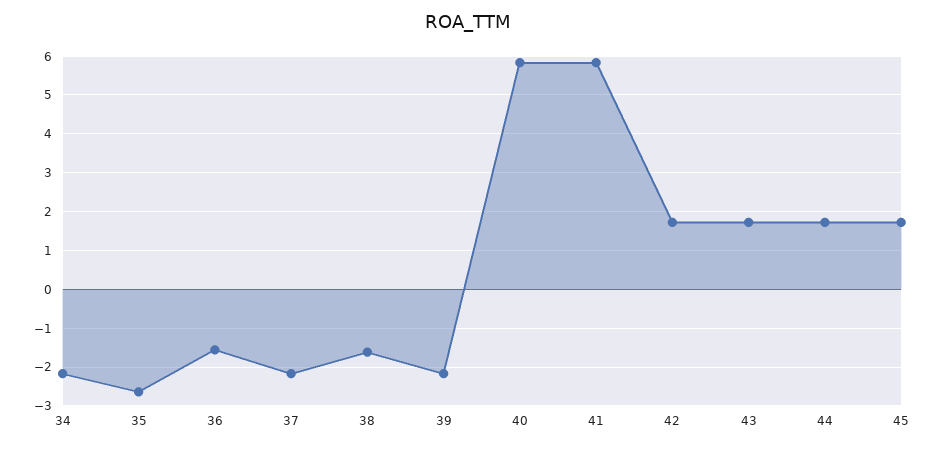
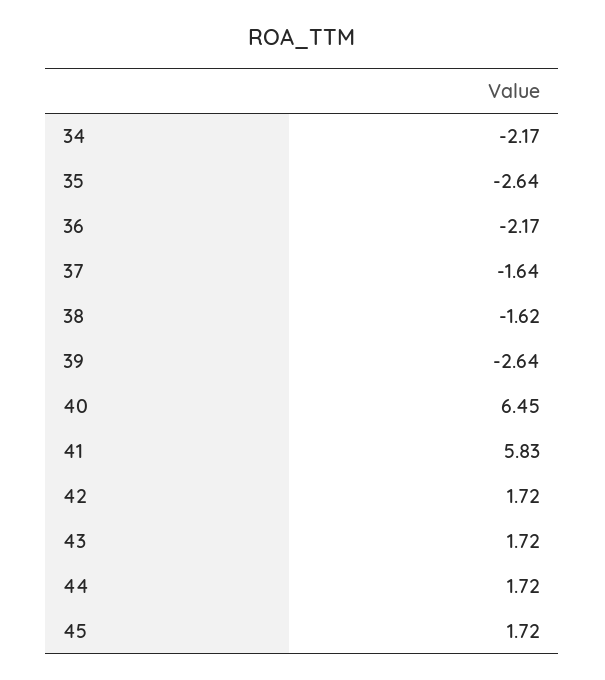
  {
    "34": -2.17,
    "35": -2.64,
-   "36": -1.6,
+   "36": -2.17,
-   "37": -2.2,
+   "37": -1.64,
    "38": -1.62,
-   "39": -2.2,
+   "39": -2.64,
-   "40": 5.8,
+   "40": 6.45,
    "41": 5.83,
    "42": 1.72,
    "43": 1.72,
    "44": 1.72,
    "45": 1.72
  }

